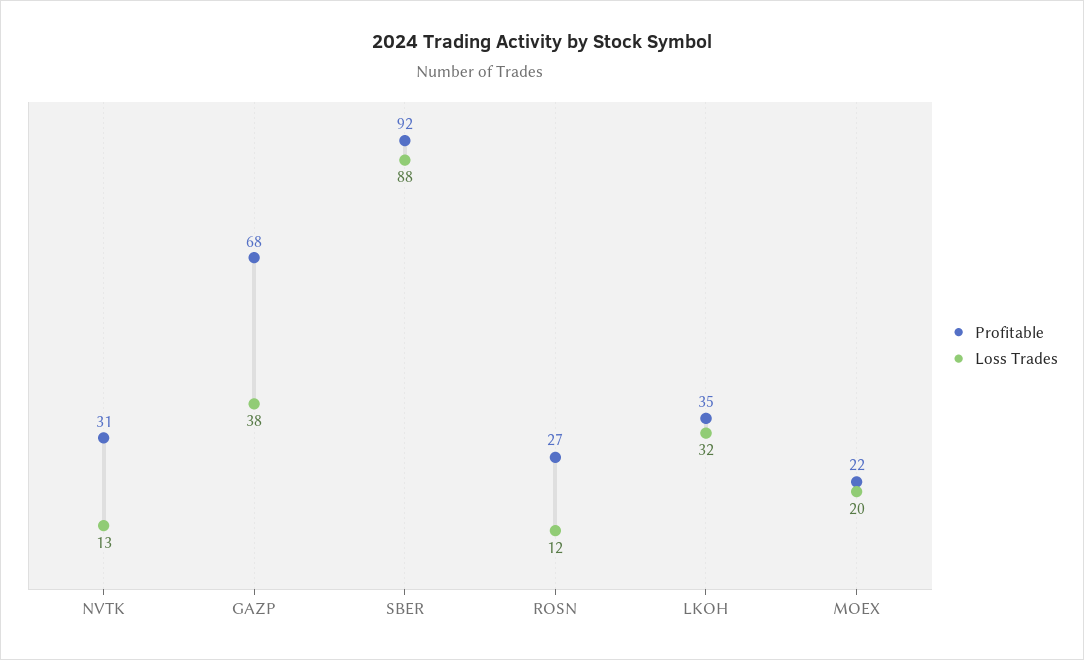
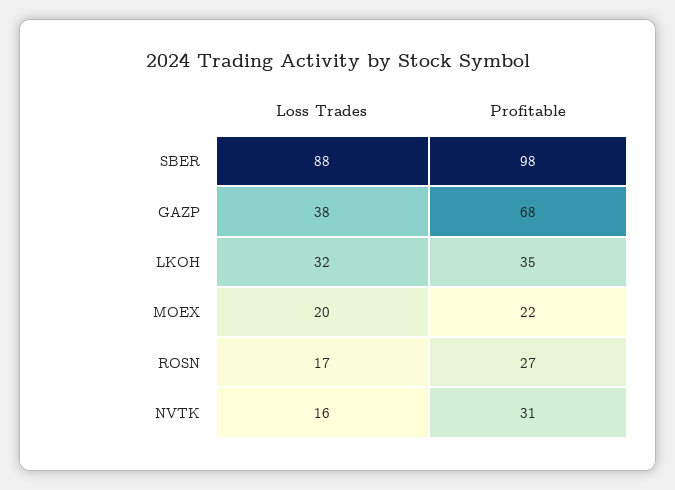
  {
    "Profitable": {
      "NVTK": 31,
      "GAZP": 68,
-     "SBER": 92,
+     "SBER": 98,
      "ROSN": 27,
      "LKOH": 35,
      "MOEX": 22
    },
    "Loss Trades": {
-     "NVTK": 13,
+     "NVTK": 16,
      "GAZP": 38,
      "SBER": 88,
-     "ROSN": 12,
+     "ROSN": 17,
      "LKOH": 32,
      "MOEX": 20
    }
  }

